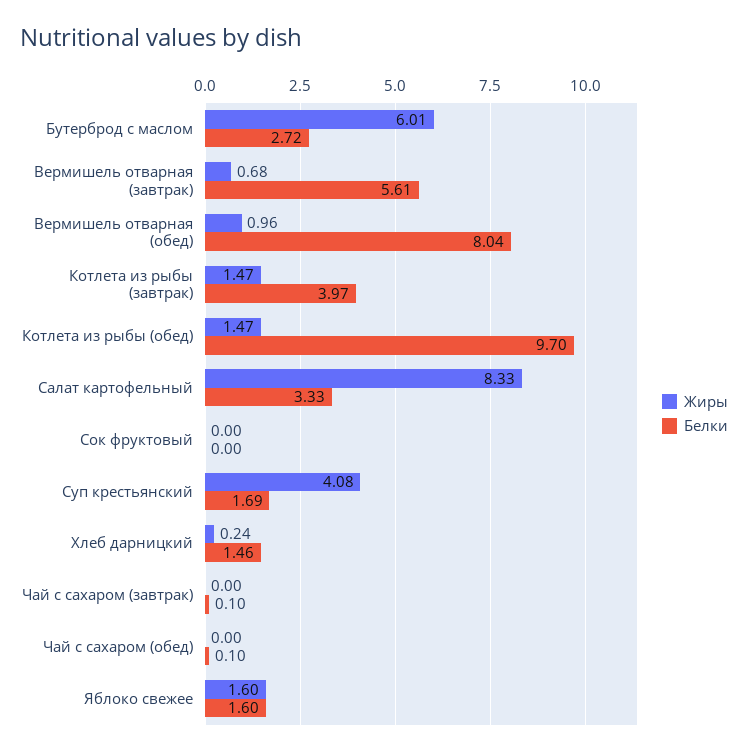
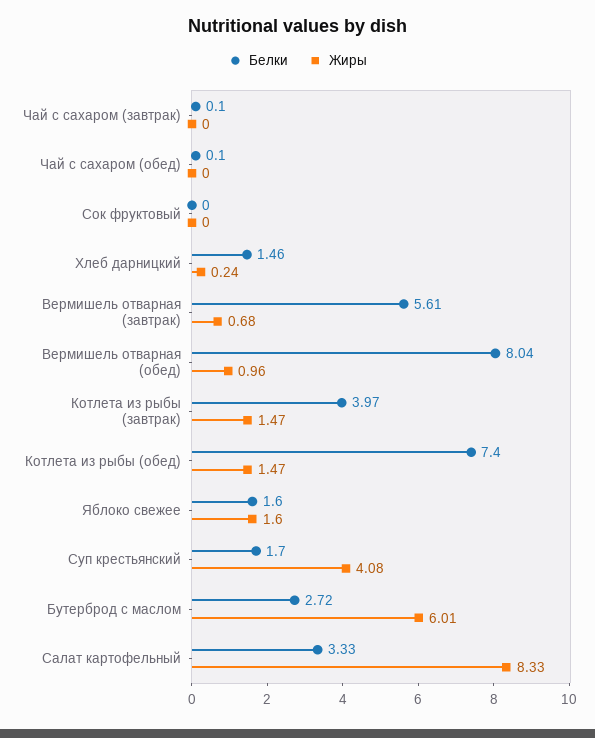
  {
    "Жиры": {
      "Бутерброд с маслом": 6.01,
      "Вермишель отварная (завтрак)": 0.68,
      "Вермишель отварная (обед)": 0.96,
      "Котлета из рыбы (завтрак)": 1.47,
      "Котлета из рыбы (обед)": 1.47,
      "Салат картофельный": 8.33,
      "Сок фруктовый": 0,
      "Суп крестьянский": 4.08,
      "Хлеб дарницкий": 0.24,
      "Чай с сахаром (завтрак)": 0,
      "Чай с сахаром (обед)": 0,
      "Яблоко свежее": 1.6
    },
    "Белки": {
      "Бутерброд с маслом": 2.72,
      "Вермишель отварная (завтрак)": 5.61,
      "Вермишель отварная (обед)": 8.04,
      "Котлета из рыбы (завтрак)": 3.97,
-     "Котлета из рыбы (обед)": 9.7,
+     "Котлета из рыбы (обед)": 7.4,
      "Салат картофельный": 3.33,
      "Сок фруктовый": 0,
-     "Суп крестьянский": 1.69,
+     "Суп крестьянский": 1.7,
      "Хлеб дарницкий": 1.46,
      "Чай с сахаром (завтрак)": 0.1,
      "Чай с сахаром (обед)": 0.1,
      "Яблоко свежее": 1.6
    }
  }

